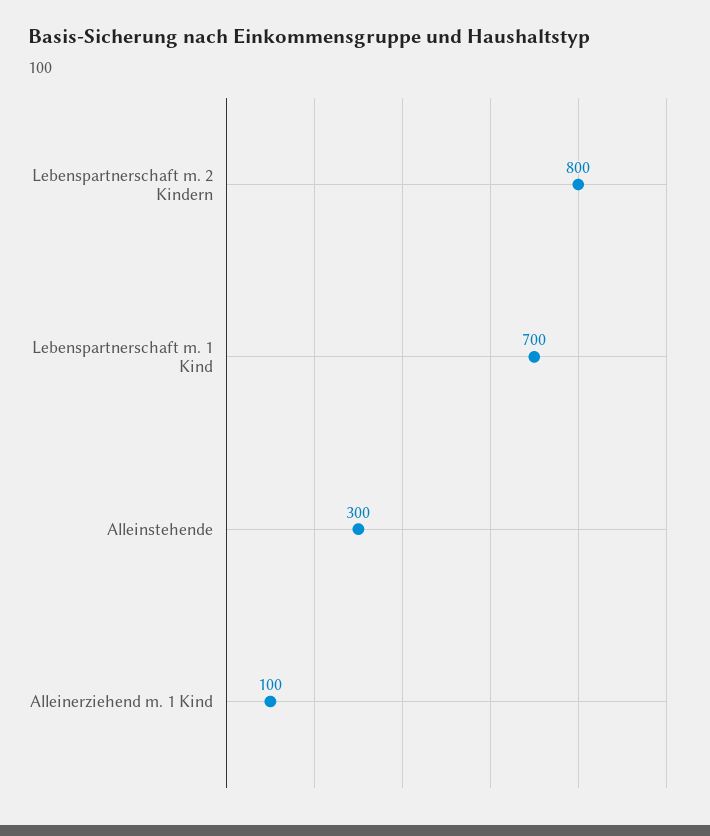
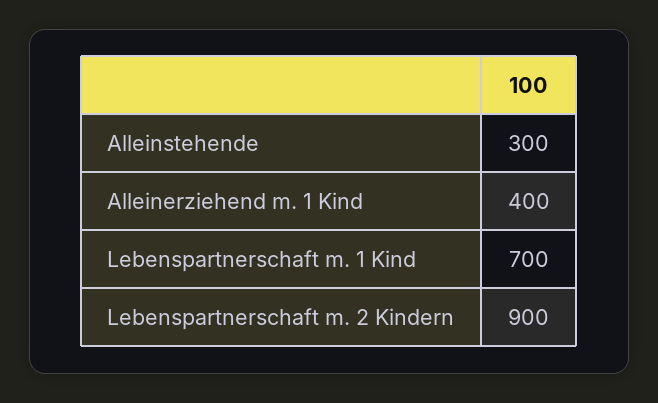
  {
-   "Lebenspartnerschaft m. 2 Kindern": 800,
+   "Lebenspartnerschaft m. 2 Kindern": 900,
    "Lebenspartnerschaft m. 1 Kind": 700,
    "Alleinstehende": 300,
-   "Alleinerziehend m. 1 Kind": 100
+   "Alleinerziehend m. 1 Kind": 400
  }

